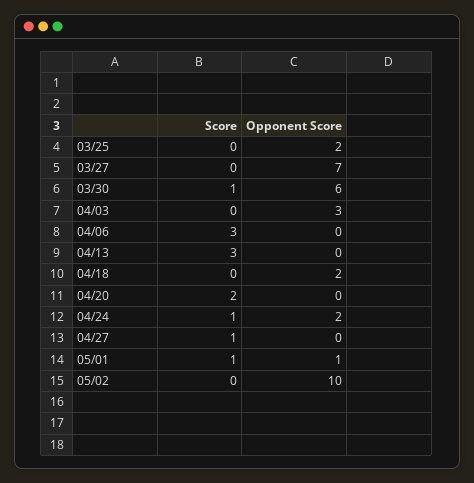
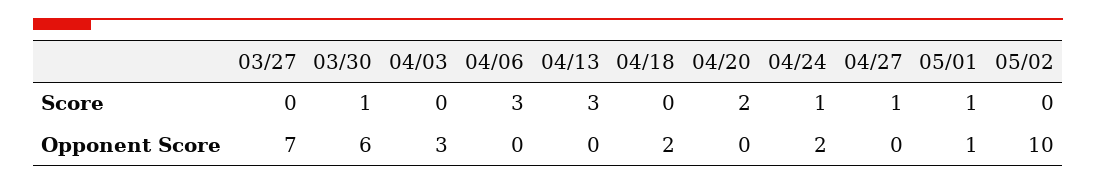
  {
    "Score": {
-     "03/25": 0,
      "03/27": 0,
      "03/30": 1,
      "04/03": 0,
      "04/06": 3,
      "04/13": 3,
      "04/18": 0,
      "04/20": 2,
      "04/24": 1,
      "04/27": 1,
      "05/01": 1,
      "05/02": 0
    },
    "Opponent Score": {
-     "03/25": 2,
      "03/27": 7,
      "03/30": 6,
      "04/03": 3,
      "04/06": 0,
      "04/13": 0,
      "04/18": 2,
      "04/20": 0,
      "04/24": 2,
      "04/27": 0,
      "05/01": 1,
      "05/02": 10
    }
  }

